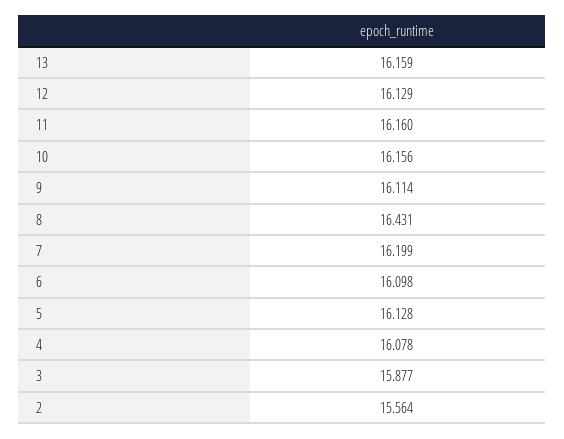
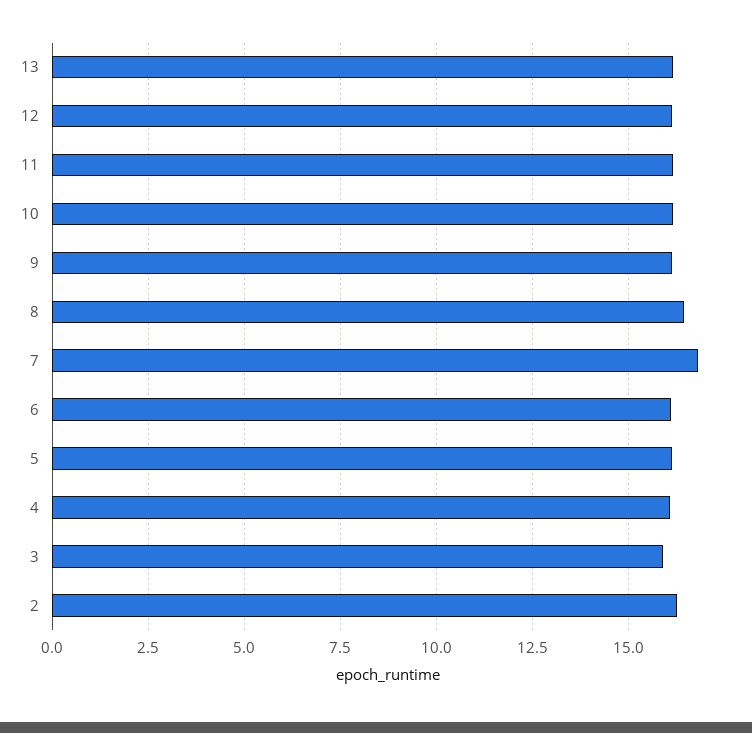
  {
    "13": 16.159,
    "12": 16.129,
    "11": 16.16,
    "10": 16.156,
    "9": 16.114,
    "8": 16.431,
-   "7": 16.199,
+   "7": 16.75,
    "6": 16.098,
    "5": 16.128,
    "4": 16.078,
    "3": 15.877,
-   "2": 15.564
+   "2": 16.25
  }

